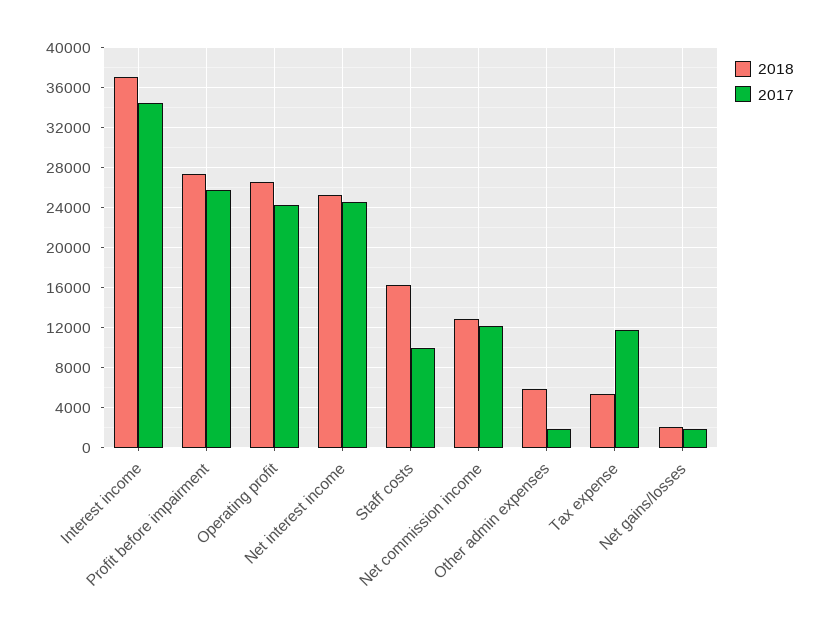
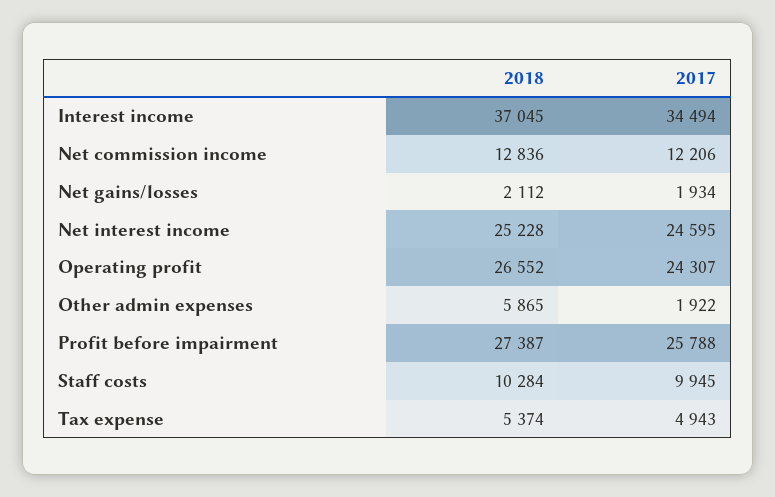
  {
    "2018": {
      "Interest income": 37045,
      "Profit before impairment": 27387,
      "Operating profit": 26552,
      "Net interest income": 25228,
-     "Staff costs": 16000,
+     "Staff costs": 10284,
      "Net commission income": 12836,
      "Other admin expenses": 5865,
      "Tax expense": 5374,
      "Net gains/losses": 2112
    },
    "2017": {
      "Interest income": 34494,
      "Profit before impairment": 25788,
      "Operating profit": 24307,
      "Net interest income": 24595,
      "Staff costs": 9945,
      "Net commission income": 12206,
      "Other admin expenses": 1922,
-     "Tax expense": 12000,
+     "Tax expense": 4943,
      "Net gains/losses": 1934
    }
  }

